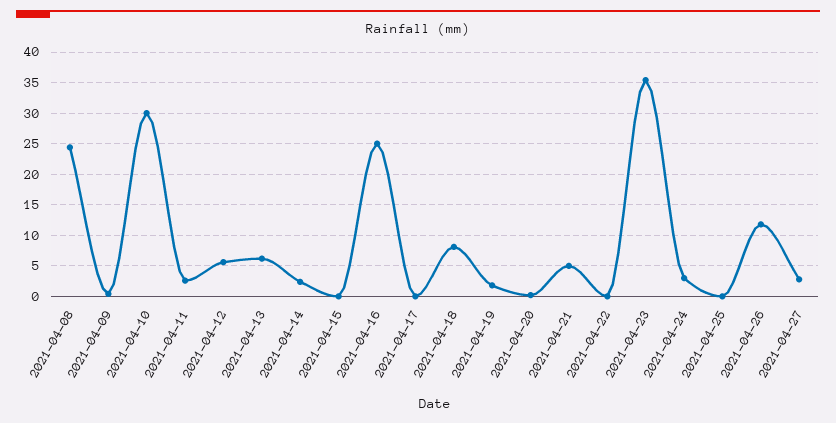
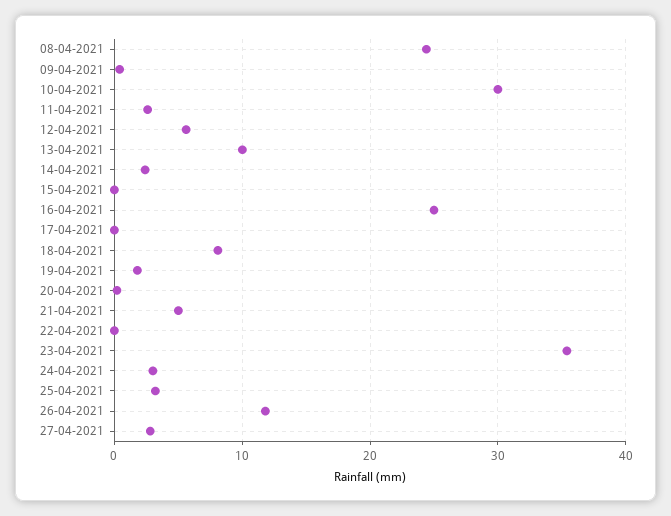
  {
    "2021-04-08": 24,
    "2021-04-09": 0,
    "2021-04-10": 30,
    "2021-04-11": 3,
    "2021-04-12": 6,
-   "2021-04-13": 6,
+   "2021-04-13": 10,
    "2021-04-14": 2,
    "2021-04-15": 0,
    "2021-04-16": 25,
    "2021-04-17": 0,
    "2021-04-18": 8,
    "2021-04-19": 2,
    "2021-04-20": 0,
    "2021-04-21": 5,
    "2021-04-22": 0,
    "2021-04-23": 35,
    "2021-04-24": 3,
-   "2021-04-25": 0,
+   "2021-04-25": 3,
    "2021-04-26": 12,
    "2021-04-27": 3
  }

